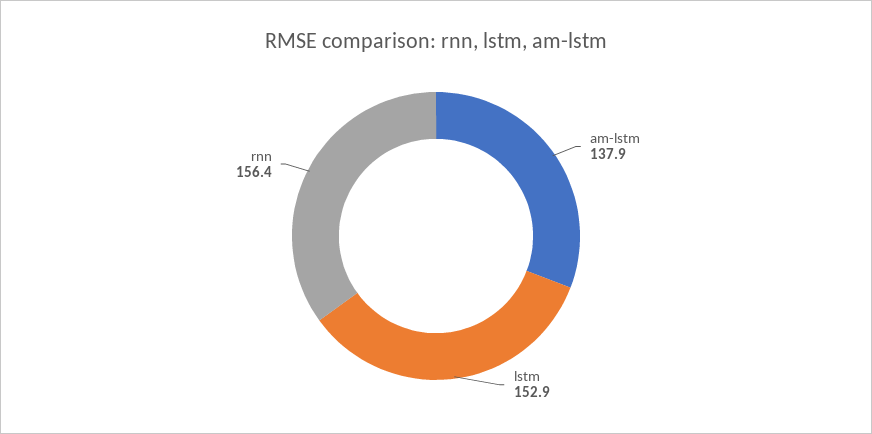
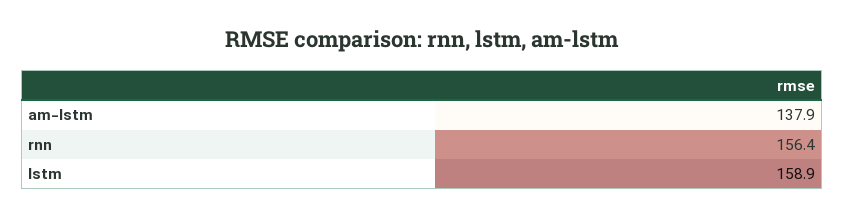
  {
    "am-lstm": 137.9,
-   "lstm": 152.9,
+   "lstm": 158.9,
    "rnn": 156.4
  }

